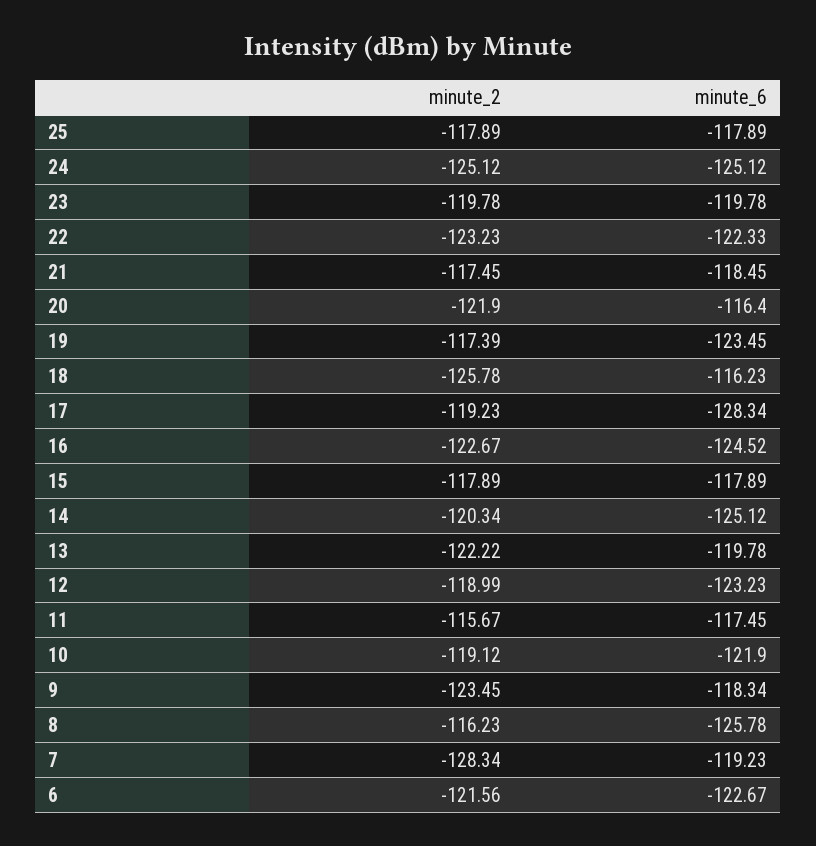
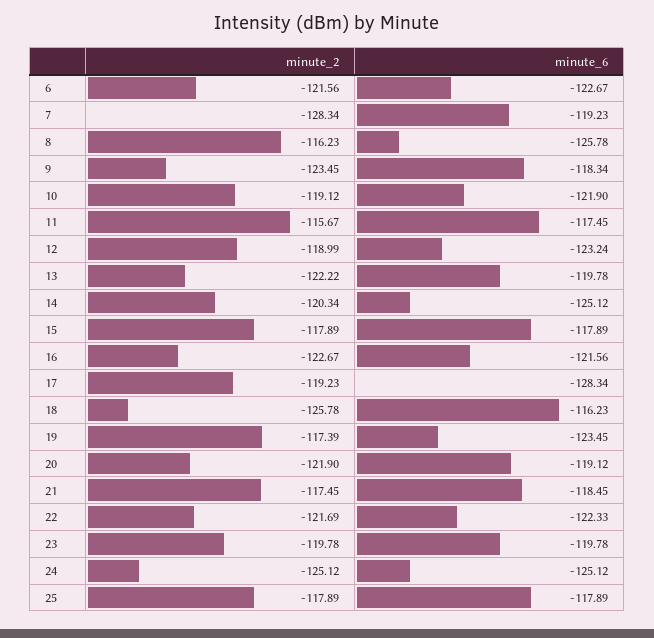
  {
    "minute_2": {
      "25": -117.89,
      "24": -125.12,
      "23": -119.78,
-     "22": -123.23,
+     "22": -121.69,
      "21": -117.45,
      "20": -121.9,
      "19": -117.39,
      "18": -125.78,
      "17": -119.23,
      "16": -122.67,
      "15": -117.89,
      "14": -120.34,
      "13": -122.22,
      "12": -118.99,
      "11": -115.67,
      "10": -119.12,
      "9": -123.45,
      "8": -116.23,
      "7": -128.34,
      "6": -121.56
    },
    "minute_6": {
      "25": -117.89,
      "24": -125.12,
      "23": -119.78,
      "22": -122.33,
      "21": -118.45,
-     "20": -116.4,
+     "20": -119.12,
      "19": -123.45,
      "18": -116.23,
      "17": -128.34,
-     "16": -124.52,
+     "16": -121.56,
      "15": -117.89,
      "14": -125.12,
      "13": -119.78,
-     "12": -123.23,
+     "12": -123.24,
      "11": -117.45,
      "10": -121.9,
      "9": -118.34,
      "8": -125.78,
      "7": -119.23,
      "6": -122.67
    }
  }

